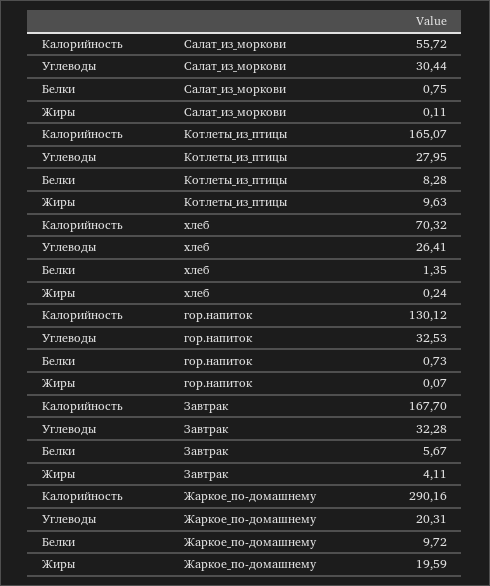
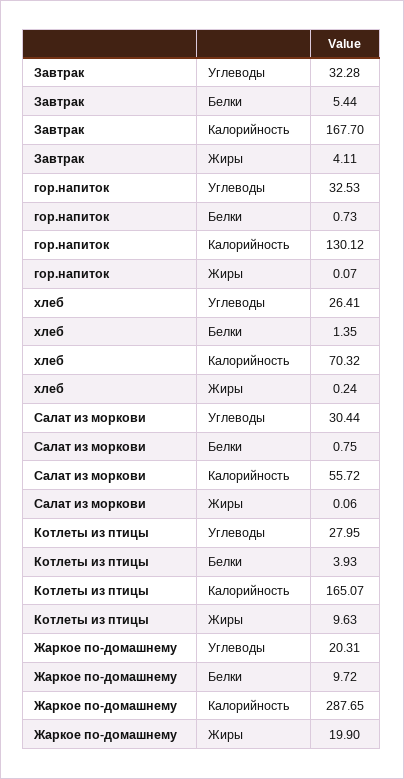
  {
    "Калорийность": {
      "Салат_из_моркови": 55.72,
      "Котлеты_из_птицы": 165.07,
      "хлеб": 70.32,
      "гор.напиток": 130.12,
      "Завтрак": 167.7,
-     "Жаркое_по-домашнему": 290.16
+     "Жаркое_по-домашнему": 287.65
    },
    "Углеводы": {
      "Салат_из_моркови": 30.44,
      "Котлеты_из_птицы": 27.95,
      "хлеб": 26.41,
      "гор.напиток": 32.53,
      "Завтрак": 32.28,
      "Жаркое_по-домашнему": 20.31
    },
    "Белки": {
      "Салат_из_моркови": 0.75,
-     "Котлеты_из_птицы": 8.28,
+     "Котлеты_из_птицы": 3.93,
      "хлеб": 1.35,
      "гор.напиток": 0.73,
-     "Завтрак": 5.67,
+     "Завтрак": 5.44,
      "Жаркое_по-домашнему": 9.72
    },
    "Жиры": {
-     "Салат_из_моркови": 0.11,
+     "Салат_из_моркови": 0.06,
      "Котлеты_из_птицы": 9.63,
      "хлеб": 0.24,
      "гор.напиток": 0.07,
      "Завтрак": 4.11,
-     "Жаркое_по-домашнему": 19.59
+     "Жаркое_по-домашнему": 19.9
    }
  }

